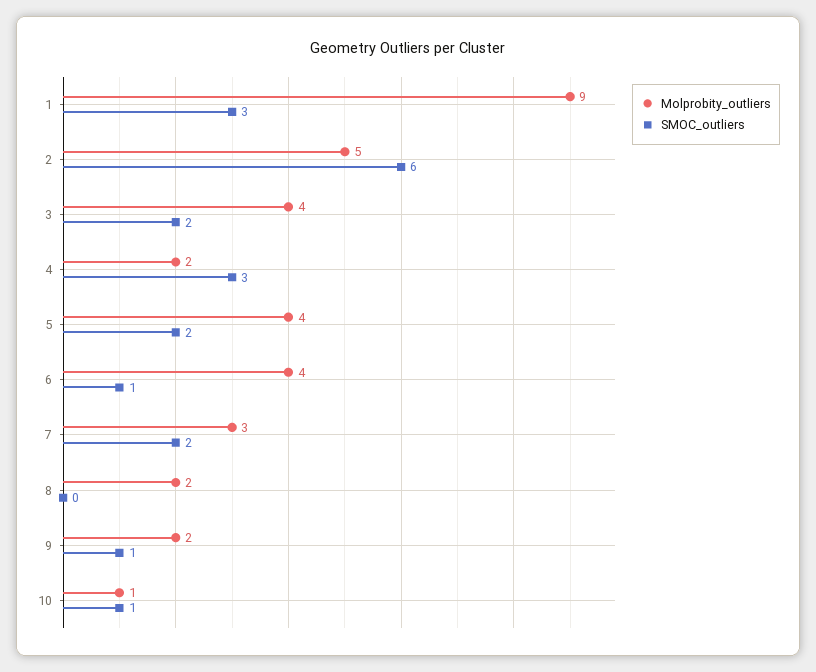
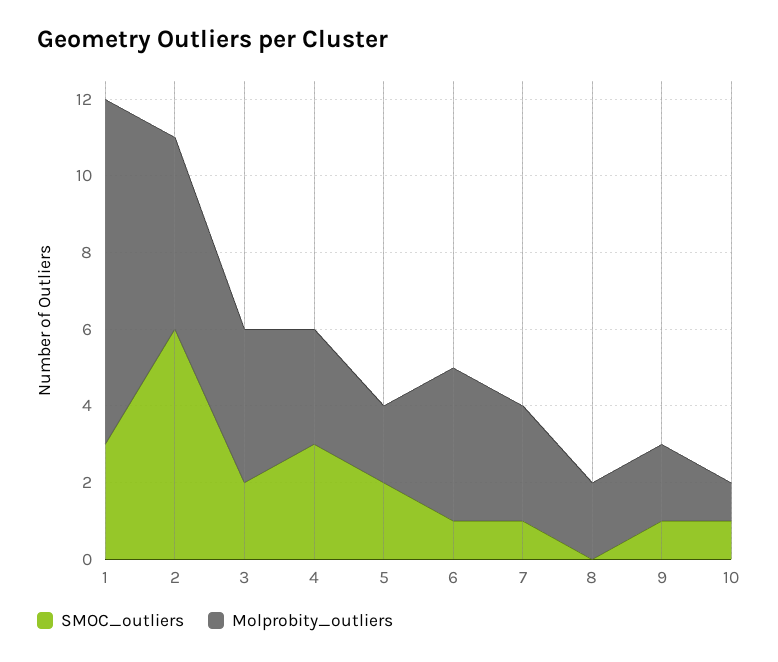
  {
    "Molprobity_outliers": {
      "1": 9,
      "2": 5,
      "3": 4,
-     "4": 2,
+     "4": 3,
-     "5": 4,
+     "5": 2,
      "6": 4,
      "7": 3,
      "8": 2,
      "9": 2,
      "10": 1
    },
    "SMOC_outliers": {
      "1": 3,
      "2": 6,
      "3": 2,
      "4": 3,
      "5": 2,
      "6": 1,
-     "7": 2,
+     "7": 1,
      "8": 0,
      "9": 1,
      "10": 1
    }
  }

